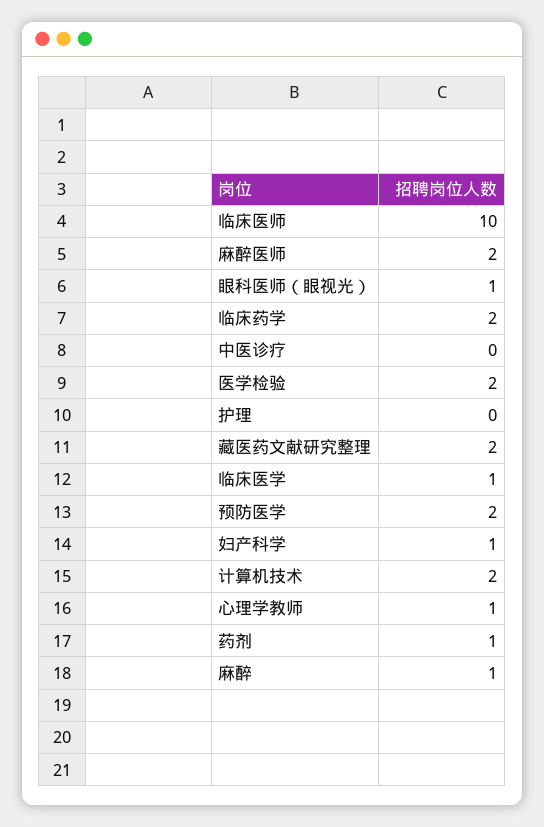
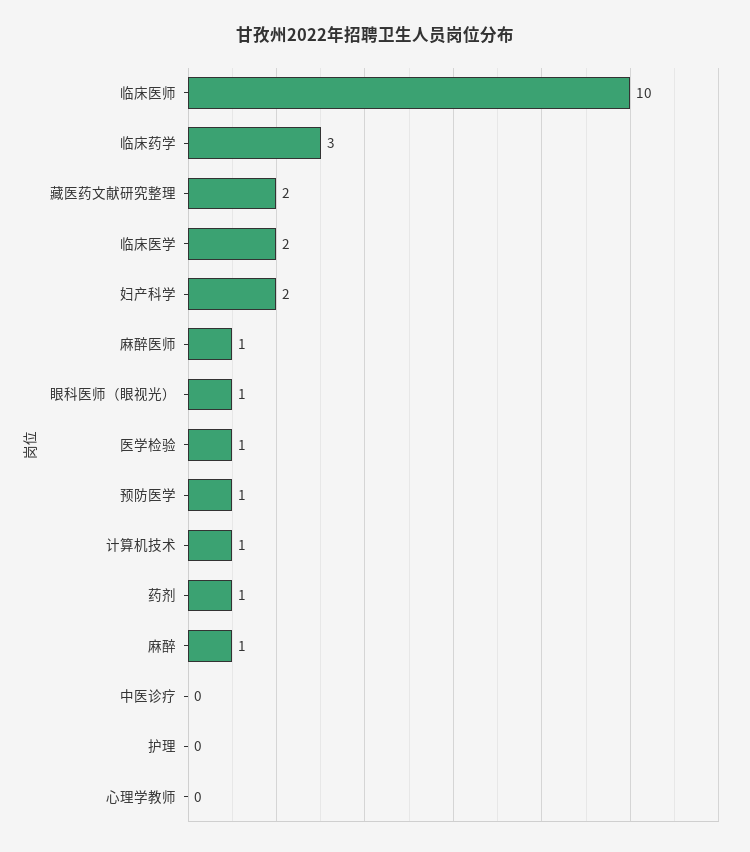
  {
    "临床医师": 10,
-   "麻醉医师": 2,
+   "麻醉医师": 1,
    "眼科医师（眼视光）": 1,
-   "临床药学": 2,
+   "临床药学": 3,
    "中医诊疗": 0,
-   "医学检验": 2,
+   "医学检验": 1,
    "护理": 0,
    "藏医药文献研究整理": 2,
-   "临床医学": 1,
+   "临床医学": 2,
-   "预防医学": 2,
+   "预防医学": 1,
-   "妇产科学": 1,
+   "妇产科学": 2,
-   "计算机技术": 2,
+   "计算机技术": 1,
-   "心理学教师": 1,
+   "心理学教师": 0,
    "药剂": 1,
    "麻醉": 1
  }

